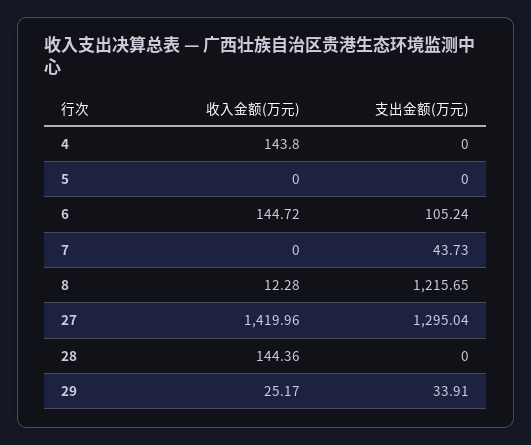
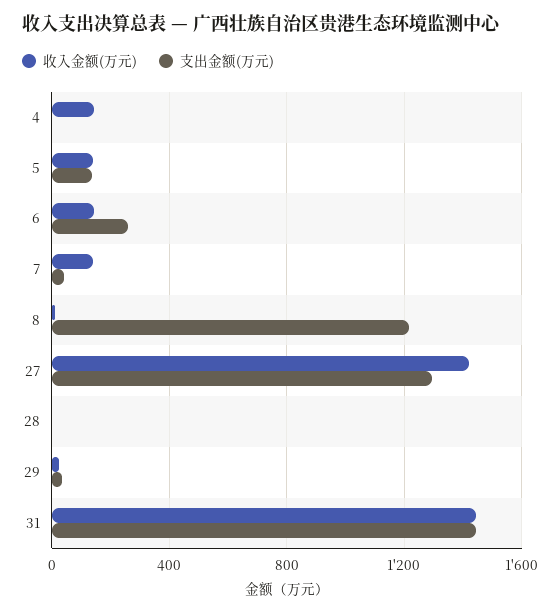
  {
    "收入金额(万元)": {
      "4": 143.8,
-     "5": 0,
+     "5": 150,
      "6": 144.72,
-     "7": 0,
+     "7": 150,
      "8": 12.28,
      "27": 1419.96,
-     "28": 144.36,
+     "28": 0,
-     "29": 25.17
+     "29": 25.17,
+     "31": 1450
    },
    "支出金额(万元)": {
      "4": 0,
-     "5": 0,
+     "5": 150,
-     "6": 105.24,
+     "6": 250,
      "7": 43.73,
      "8": 1215.65,
      "27": 1295.04,
      "28": 0,
-     "29": 33.91
+     "29": 33.91,
+     "31": 1450
    }
  }

